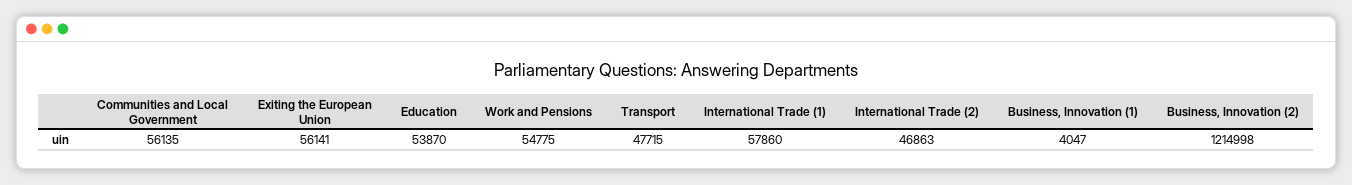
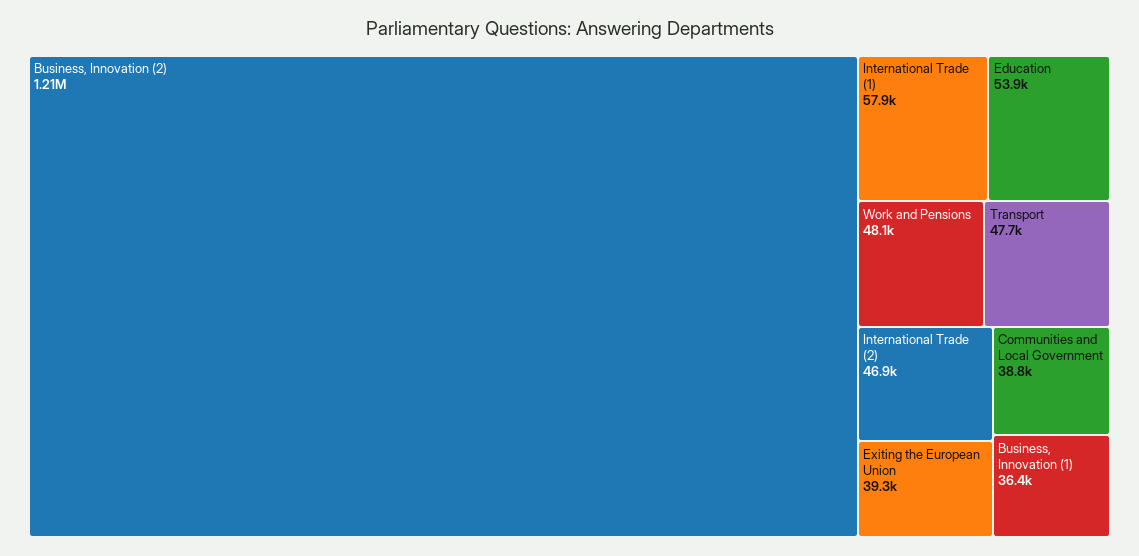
  {
-   "Communities and Local Government": 56135,
+   "Communities and Local Government": 38800,
-   "Exiting the European Union": 56141,
+   "Exiting the European Union": 39300,
    "Education": 53870,
-   "Work and Pensions": 54775,
+   "Work and Pensions": 48100,
    "Transport": 47715,
    "International Trade (1)": 57860,
    "International Trade (2)": 46863,
-   "Business, Innovation (1)": 4047,
+   "Business, Innovation (1)": 36400,
    "Business, Innovation (2)": 1214998
  }

